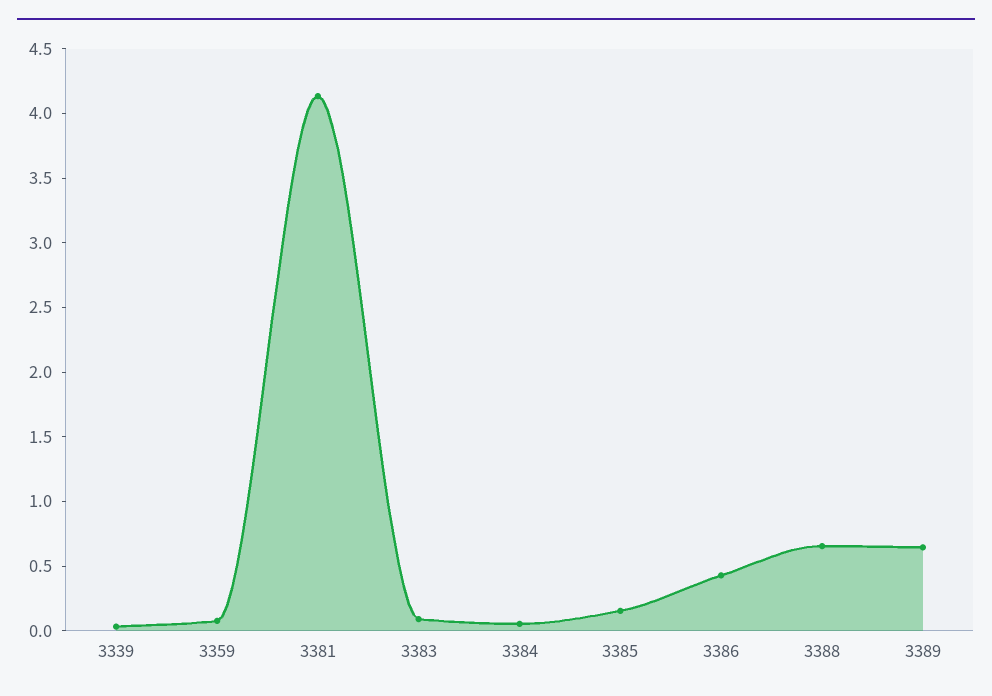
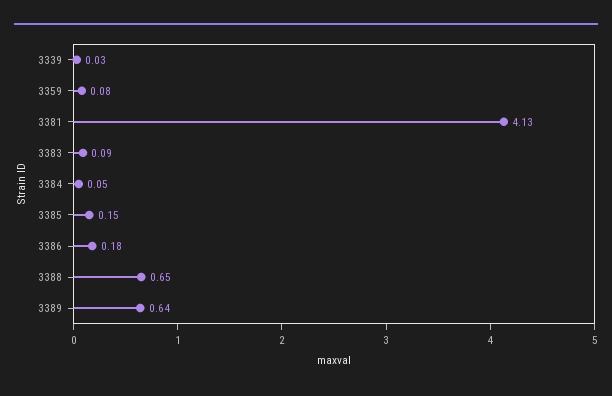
  {
    "3339": 0.03,
    "3359": 0.08,
    "3381": 4.13,
    "3383": 0.09,
    "3384": 0.05,
    "3385": 0.15,
-   "3386": 0.4,
+   "3386": 0.18,
    "3388": 0.65,
    "3389": 0.64
  }

